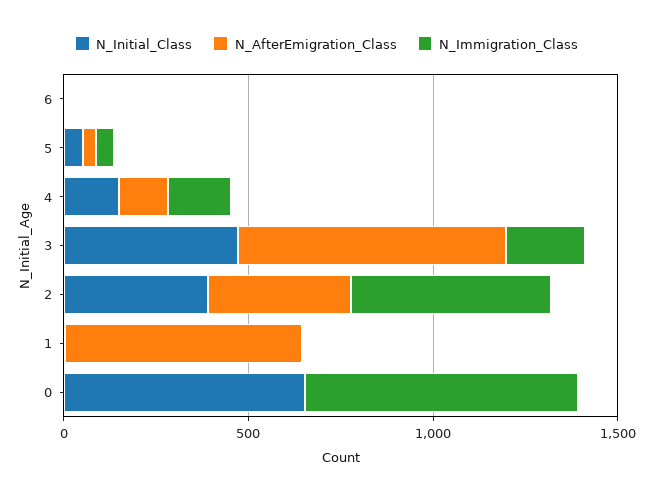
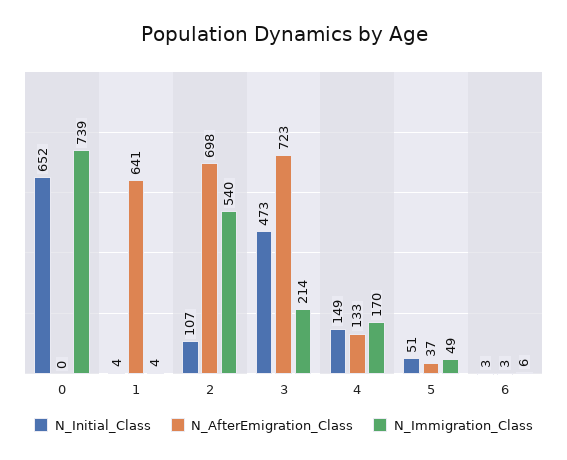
  {
    "N_Initial_Class": {
      "6": 3,
      "5": 51,
      "4": 149,
      "3": 473,
-     "2": 400,
+     "2": 107,
      "1": 4,
      "0": 652
    },
    "N_AfterEmigration_Class": {
      "6": 3,
      "5": 37,
      "4": 133,
      "3": 723,
-     "2": 400,
+     "2": 698,
      "1": 641,
      "0": 0
    },
    "N_Immigration_Class": {
      "6": 6,
      "5": 49,
      "4": 170,
      "3": 214,
      "2": 540,
      "1": 4,
      "0": 739
    }
  }

